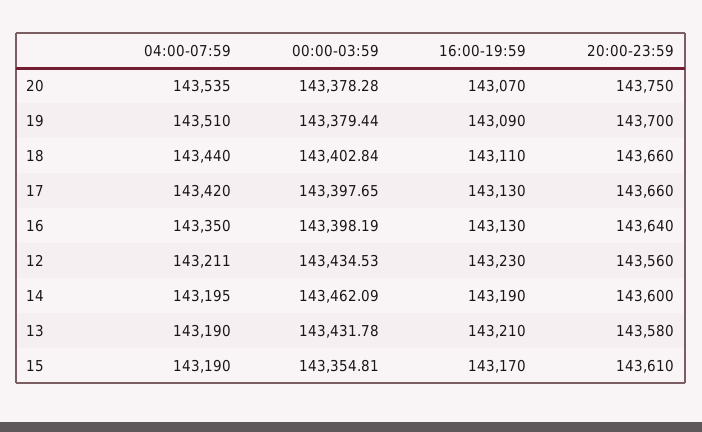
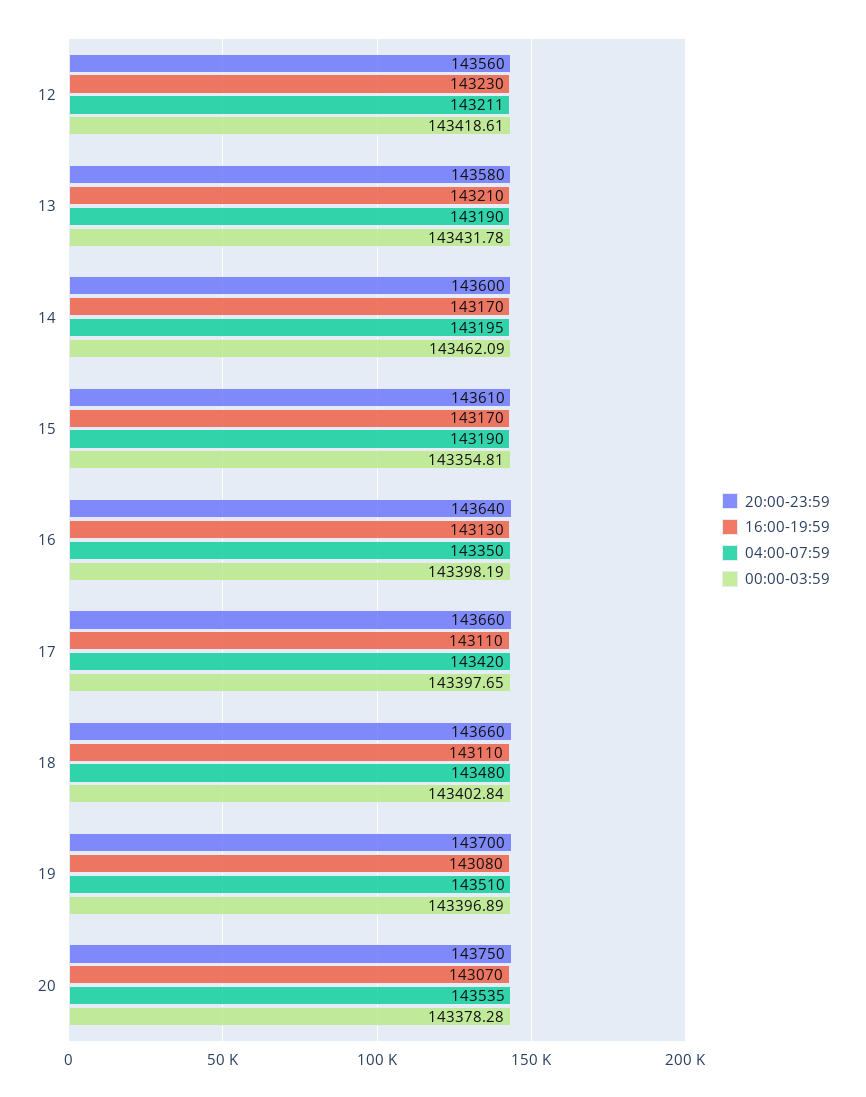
  {
    "04:00-07:59": {
      "20": 143535,
      "19": 143510,
-     "18": 143440,
+     "18": 143480,
      "17": 143420,
      "16": 143350,
      "12": 143211,
      "14": 143195,
      "13": 143190,
      "15": 143190
    },
    "00:00-03:59": {
      "20": 143378.28,
-     "19": 143379.44,
+     "19": 143396.89,
      "18": 143402.84,
      "17": 143397.65,
      "16": 143398.19,
-     "12": 143434.53,
+     "12": 143418.61,
      "14": 143462.09,
      "13": 143431.78,
      "15": 143354.81
    },
    "16:00-19:59": {
      "20": 143070,
-     "19": 143090,
+     "19": 143080,
      "18": 143110,
-     "17": 143130,
+     "17": 143110,
      "16": 143130,
      "12": 143230,
-     "14": 143190,
+     "14": 143170,
      "13": 143210,
      "15": 143170
    },
    "20:00-23:59": {
      "20": 143750,
      "19": 143700,
      "18": 143660,
      "17": 143660,
      "16": 143640,
      "12": 143560,
      "14": 143600,
      "13": 143580,
      "15": 143610
    }
  }

